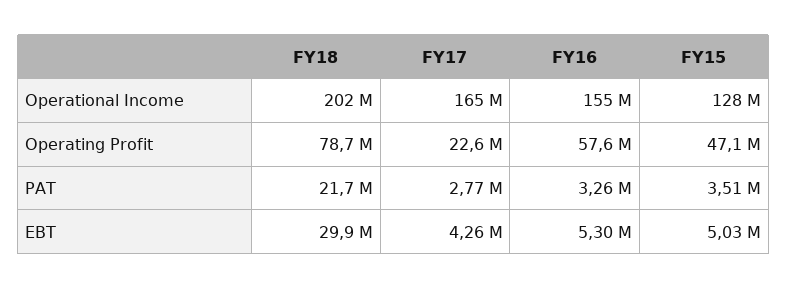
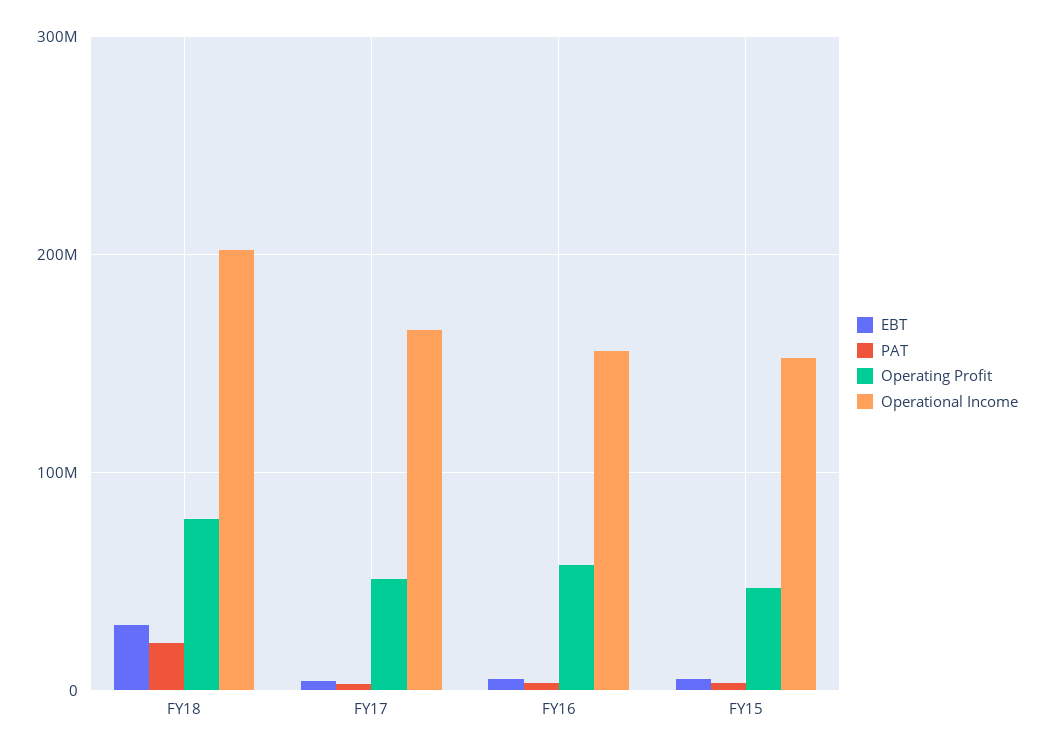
  {
    "Operational Income": {
      "FY18": 202000000,
      "FY17": 165000000,
      "FY16": 155000000,
-     "FY15": 128000000
+     "FY15": 150000000
    },
    "Operating Profit": {
      "FY18": 78700000,
-     "FY17": 22600000,
+     "FY17": 50000000,
      "FY16": 57600000,
      "FY15": 47100000
    },
    "PAT": {
      "FY18": 21700000,
      "FY17": 2770000,
      "FY16": 3260000,
      "FY15": 3510000
    },
    "EBT": {
      "FY18": 29900000,
      "FY17": 4260000,
      "FY16": 5300000,
      "FY15": 5030000
    }
  }

